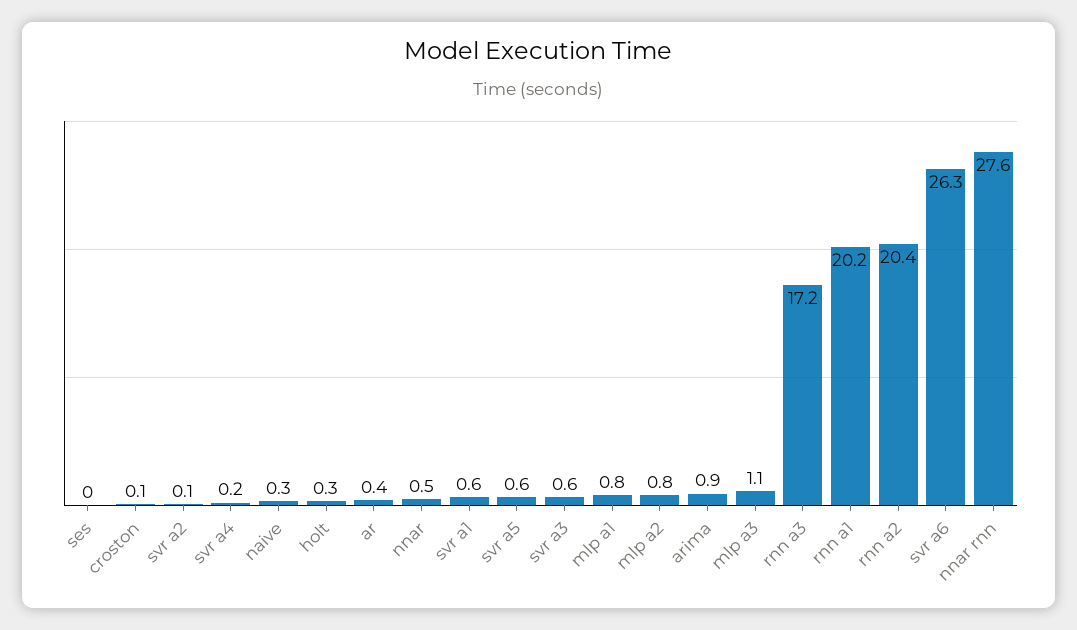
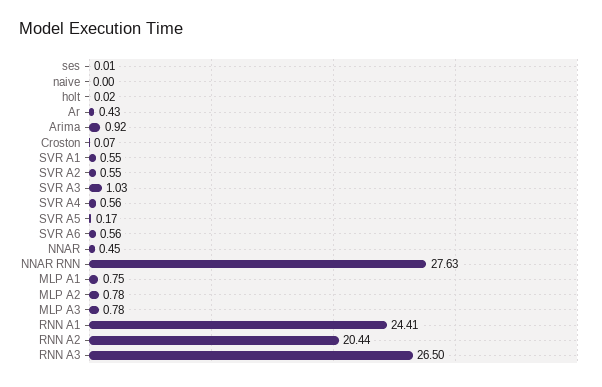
  {
    "ses": 0.01,
    "croston": 0.07,
-   "svr a2": 0.1,
+   "svr a2": 0.55,
-   "svr a4": 0.2,
+   "svr a4": 0.56,
-   "naive": 0.3,
+   "naive": 0,
-   "holt": 0.3,
+   "holt": 0.02,
    "ar": 0.43,
    "nnar": 0.45,
    "svr a1": 0.55,
-   "svr a5": 0.6,
+   "svr a5": 0.17,
-   "svr a3": 0.6,
+   "svr a3": 1.03,
    "mlp a1": 0.75,
    "mlp a2": 0.78,
    "arima": 0.92,
-   "mlp a3": 1.1,
+   "mlp a3": 0.78,
-   "rnn a3": 17.2,
+   "rnn a3": 26.5,
-   "rnn a1": 20.2,
+   "rnn a1": 24.41,
    "rnn a2": 20.44,
-   "svr a6": 26.3,
+   "svr a6": 0.56,
    "nnar rnn": 27.63
  }

